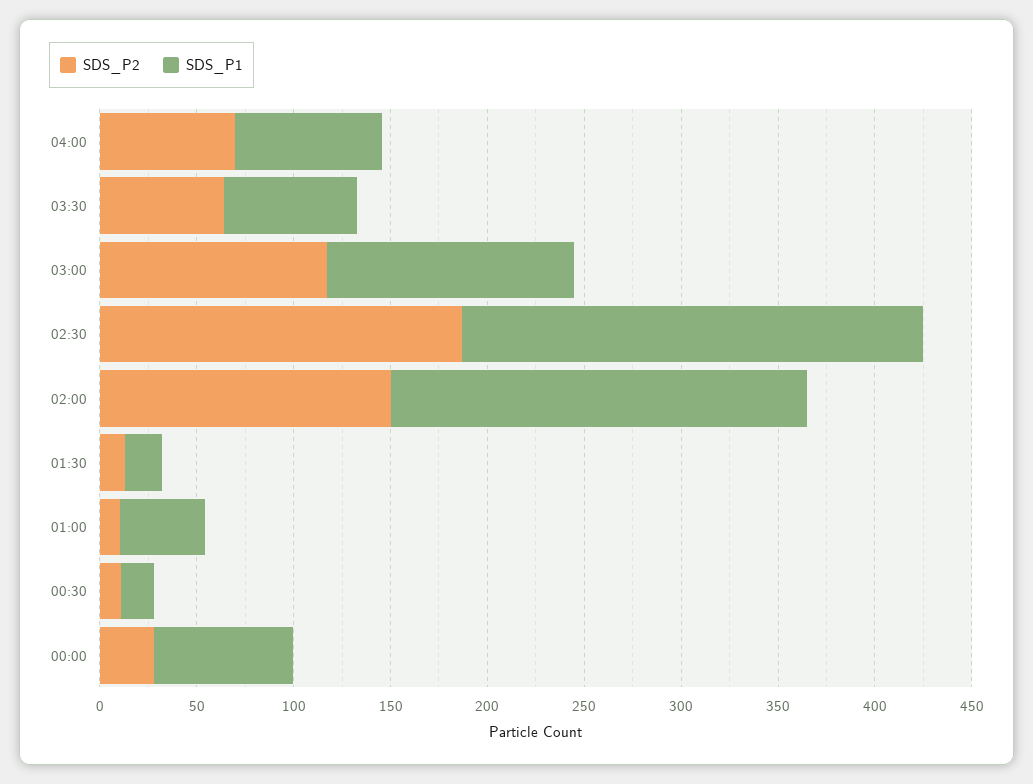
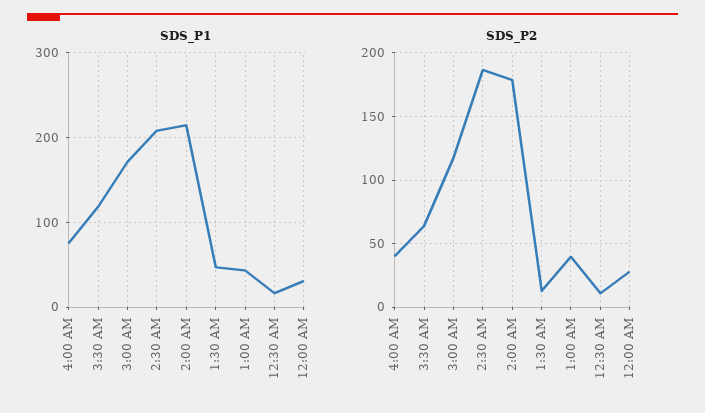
  {
    "SDS_P2": {
-     "04:00": 70,
+     "04:00": 40,
      "03:30": 65,
      "03:00": 115,
      "02:30": 185,
-     "02:00": 150,
+     "02:00": 180,
      "01:30": 15,
-     "01:00": 10,
+     "01:00": 40,
      "00:30": 10,
      "00:00": 30
    },
    "SDS_P1": {
      "04:00": 80,
-     "03:30": 70,
+     "03:30": 120,
-     "03:00": 130,
+     "03:00": 170,
-     "02:30": 240,
+     "02:30": 210,
      "02:00": 210,
-     "01:30": 20,
+     "01:30": 50,
      "01:00": 40,
      "00:30": 20,
-     "00:00": 70
+     "00:00": 30
    }
  }

